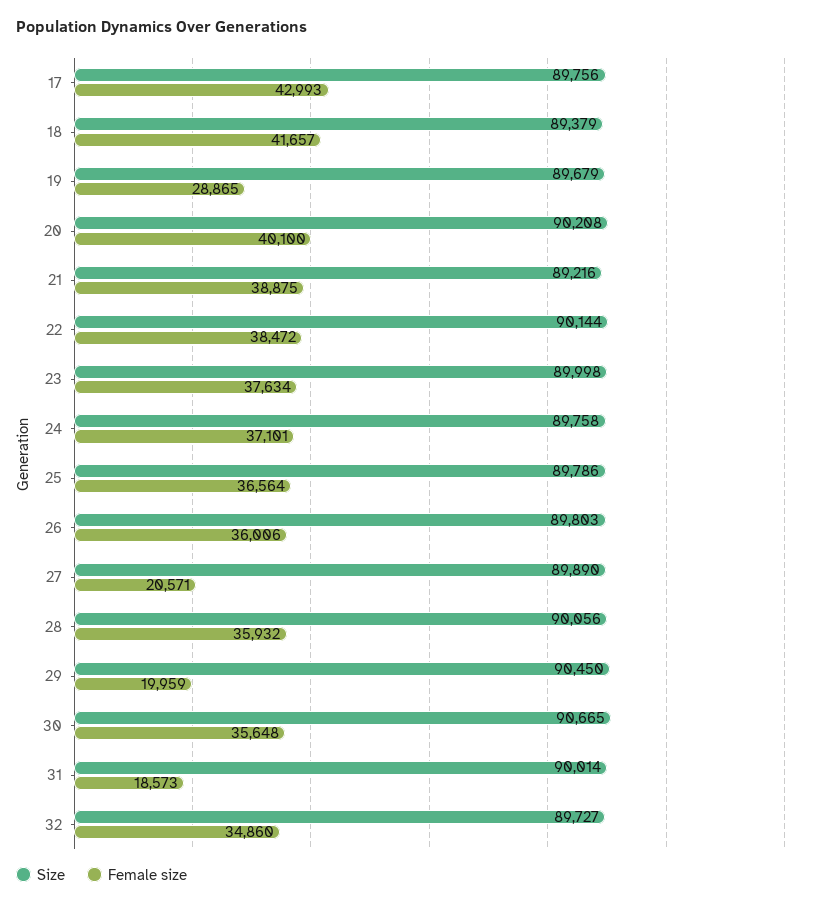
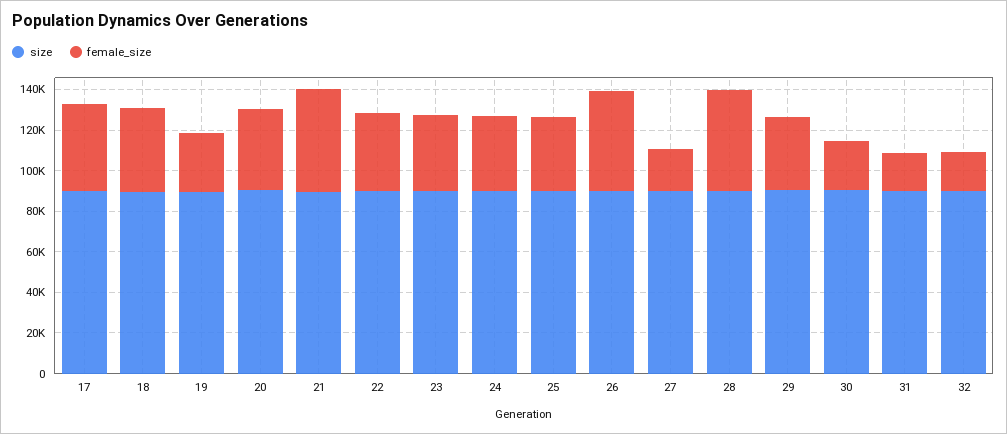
  {
    "Size": {
      "17": 89756,
      "18": 89379,
      "19": 89679,
      "20": 90208,
      "21": 89216,
      "22": 90144,
      "23": 89998,
      "24": 89758,
      "25": 89786,
      "26": 89803,
      "27": 89890,
      "28": 90056,
      "29": 90450,
      "30": 90665,
      "31": 90014,
      "32": 89727
    },
    "Female size": {
      "17": 42993,
      "18": 41657,
      "19": 28865,
      "20": 40100,
-     "21": 38875,
+     "21": 50000,
      "22": 38472,
      "23": 37634,
      "24": 37101,
      "25": 36564,
-     "26": 36006,
+     "26": 50000,
      "27": 20571,
-     "28": 35932,
+     "28": 50000,
-     "29": 19959,
+     "29": 35000,
-     "30": 35648,
+     "30": 25000,
      "31": 18573,
-     "32": 34860
+     "32": 20000
    }
  }

